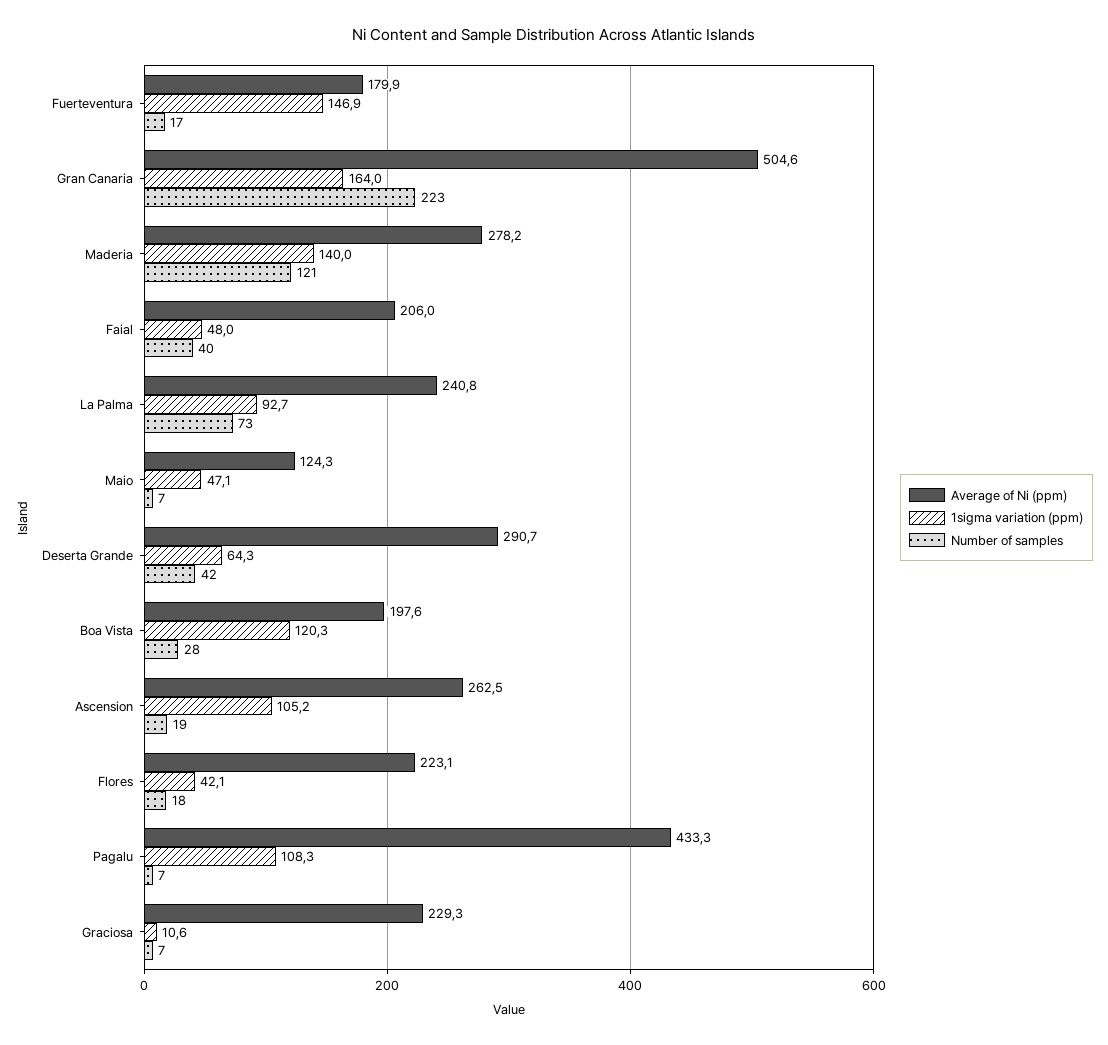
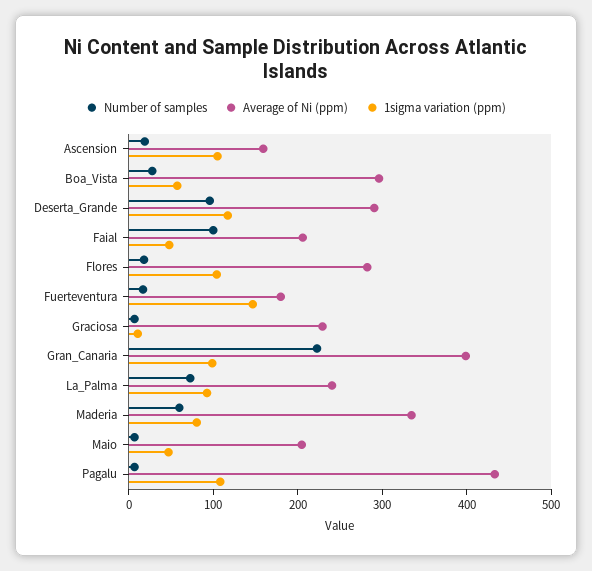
  {
    "Average of Ni (ppm)": {
      "Fuerteventura": 179.9,
-     "Gran Canaria": 504.6,
+     "Gran Canaria": 400,
-     "Maderia": 278.2,
+     "Maderia": 340,
      "Faial": 206,
      "La Palma": 240.8,
-     "Maio": 124.3,
+     "Maio": 200,
      "Deserta Grande": 290.7,
-     "Boa Vista": 197.6,
+     "Boa Vista": 300,
-     "Ascension": 262.5,
+     "Ascension": 160,
-     "Flores": 223.1,
+     "Flores": 280,
      "Pagalu": 433.3,
      "Graciosa": 229.3
    },
    "1sigma variation (ppm)": {
      "Fuerteventura": 146.9,
-     "Gran Canaria": 164,
+     "Gran Canaria": 100,
-     "Maderia": 140,
+     "Maderia": 80,
      "Faial": 48,
      "La Palma": 92.7,
      "Maio": 47.1,
-     "Deserta Grande": 64.3,
+     "Deserta Grande": 120,
-     "Boa Vista": 120.3,
+     "Boa Vista": 60,
      "Ascension": 105.2,
-     "Flores": 42.1,
+     "Flores": 100,
      "Pagalu": 108.3,
      "Graciosa": 10.6
    },
    "Number of samples": {
      "Fuerteventura": 17,
      "Gran Canaria": 223,
-     "Maderia": 121,
+     "Maderia": 60,
-     "Faial": 40,
+     "Faial": 100,
      "La Palma": 73,
      "Maio": 7,
-     "Deserta Grande": 42,
+     "Deserta Grande": 100,
      "Boa Vista": 28,
      "Ascension": 19,
      "Flores": 18,
      "Pagalu": 7,
      "Graciosa": 7
    }
  }

